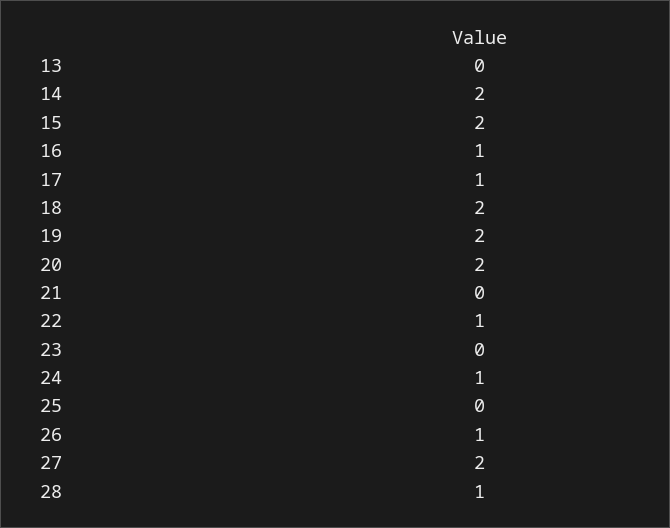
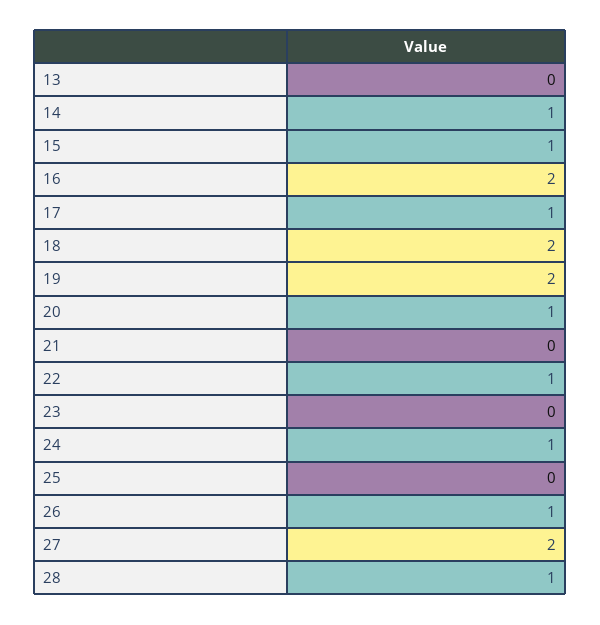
  {
    "13": 0,
-   "14": 2,
+   "14": 1,
-   "15": 2,
+   "15": 1,
-   "16": 1,
+   "16": 2,
    "17": 1,
    "18": 2,
    "19": 2,
-   "20": 2,
+   "20": 1,
    "21": 0,
    "22": 1,
    "23": 0,
    "24": 1,
    "25": 0,
    "26": 1,
    "27": 2,
    "28": 1
  }

